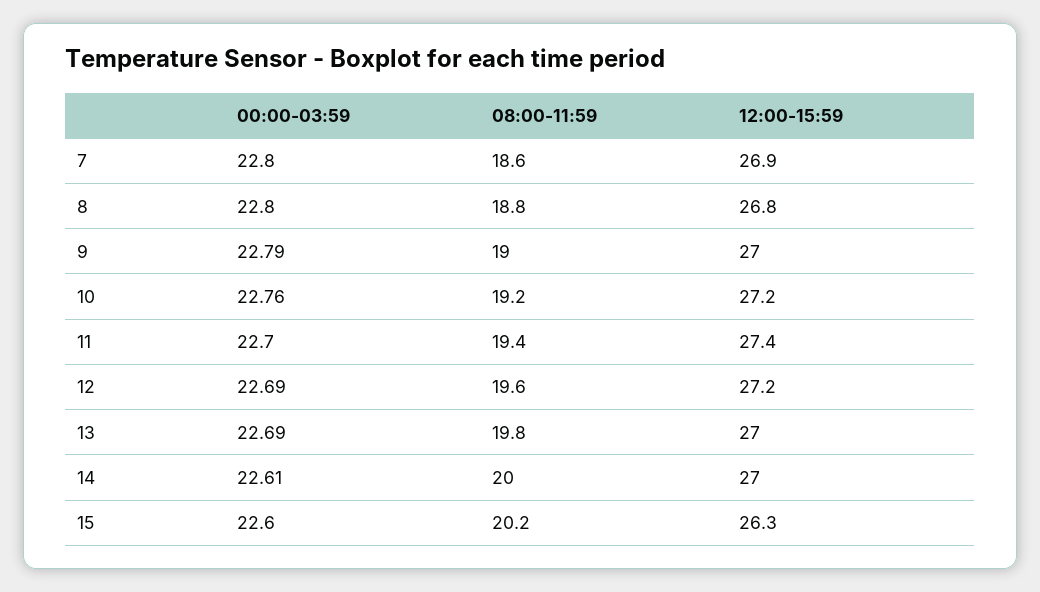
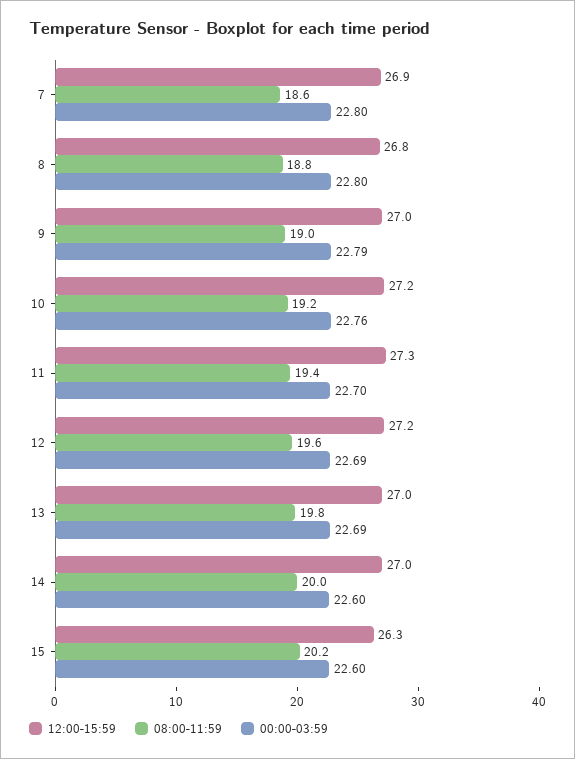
  {
    "00:00-03:59": {
      "7": 22.8,
      "8": 22.8,
      "9": 22.79,
      "10": 22.76,
      "11": 22.7,
      "12": 22.69,
      "13": 22.69,
-     "14": 22.61,
+     "14": 22.6,
      "15": 22.6
    },
    "08:00-11:59": {
      "7": 18.6,
      "8": 18.8,
      "9": 19,
      "10": 19.2,
      "11": 19.4,
      "12": 19.6,
      "13": 19.8,
      "14": 20,
      "15": 20.2
    },
    "12:00-15:59": {
      "7": 26.9,
      "8": 26.8,
      "9": 27,
      "10": 27.2,
-     "11": 27.4,
+     "11": 27.3,
      "12": 27.2,
      "13": 27,
      "14": 27,
      "15": 26.3
    }
  }

